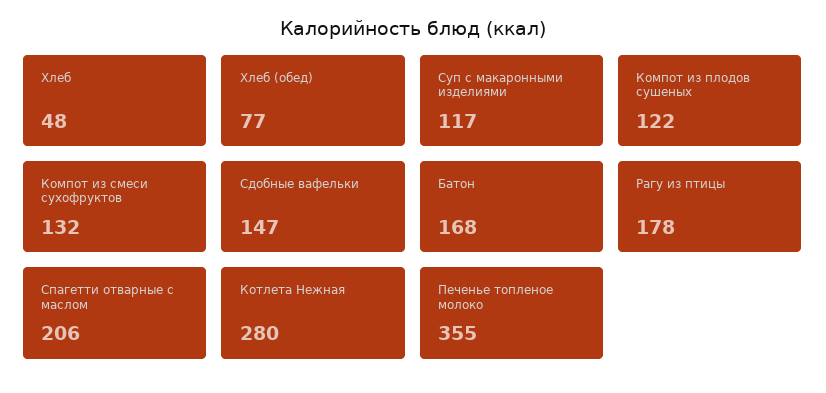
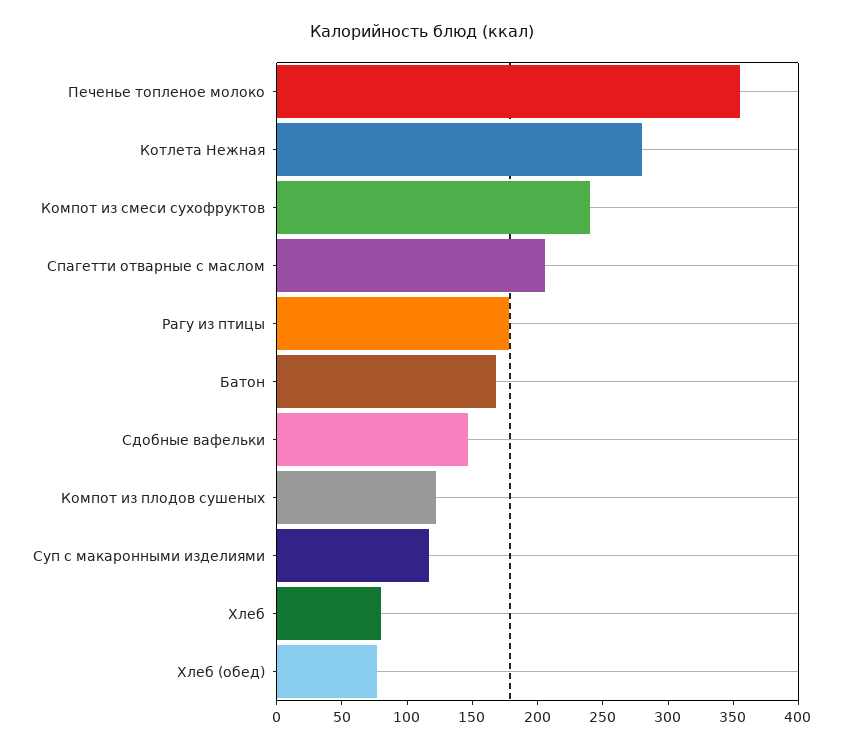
  {
-   "Хлеб": 48,
+   "Хлеб": 80,
    "Хлеб (обед)": 77,
    "Суп с макаронными изделиями": 117,
    "Компот из плодов сушеных": 122,
-   "Компот из смеси сухофруктов": 132,
+   "Компот из смеси сухофруктов": 240,
    "Сдобные вафельки": 147,
    "Батон": 168,
    "Рагу из птицы": 178,
    "Спагетти отварные с маслом": 206,
    "Котлета Нежная": 280,
    "Печенье топленое молоко": 355
  }

